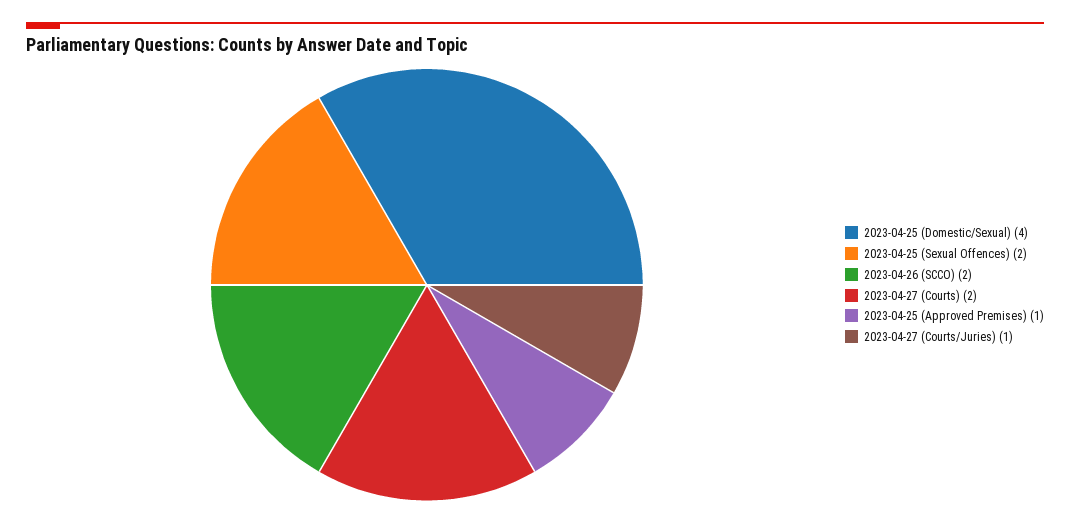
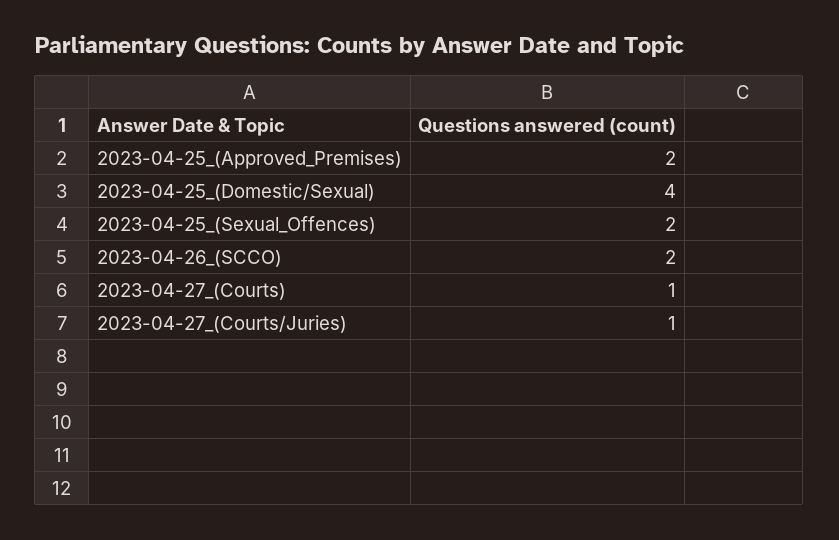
  {
    "2023-04-25 (Domestic/Sexual)": 4,
    "2023-04-25 (Sexual Offences)": 2,
    "2023-04-26 (SCCO)": 2,
-   "2023-04-27 (Courts)": 2,
+   "2023-04-27 (Courts)": 1,
-   "2023-04-25 (Approved Premises)": 1,
+   "2023-04-25 (Approved Premises)": 2,
    "2023-04-27 (Courts/Juries)": 1
  }

